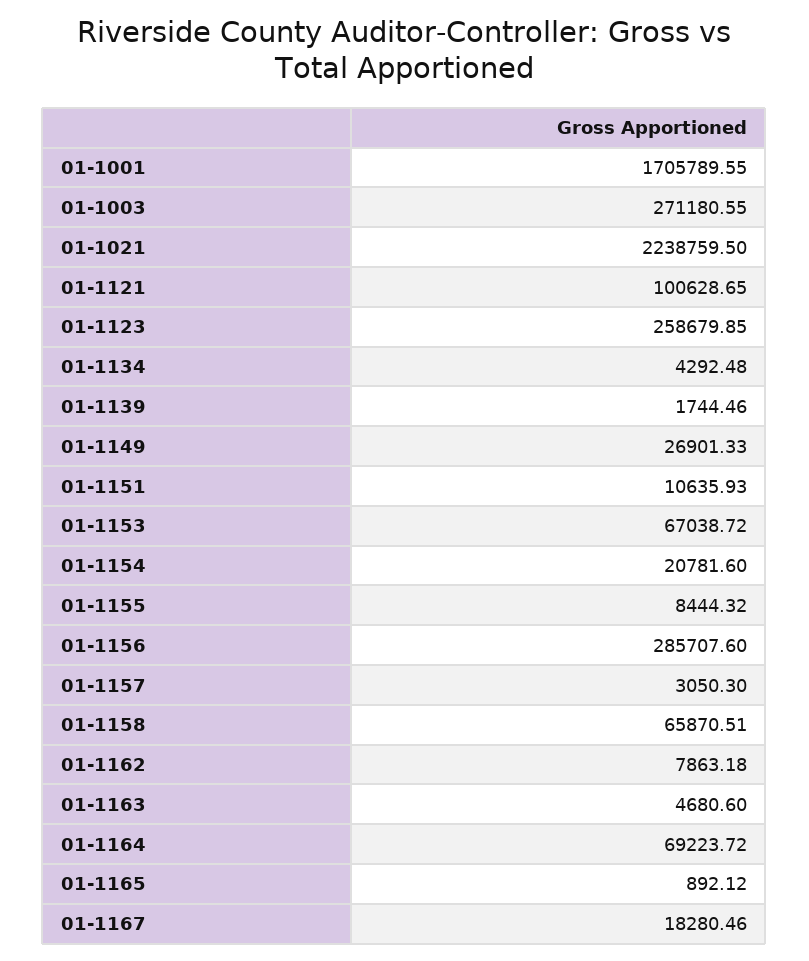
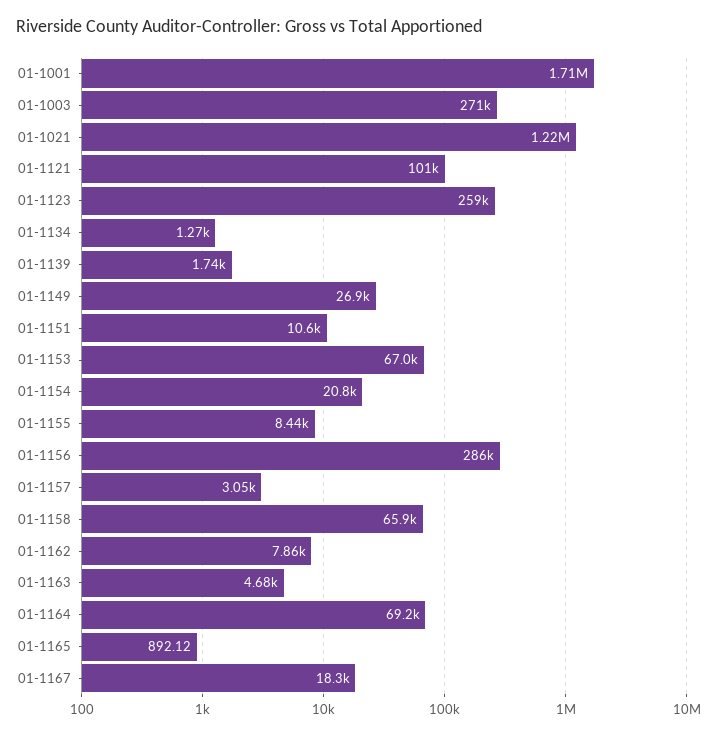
  {
    "01-1001": 1705789.55,
    "01-1003": 271180.55,
-   "01-1021": 2238759.5,
+   "01-1021": 1220000,
    "01-1121": 100628.65,
    "01-1123": 258679.85,
-   "01-1134": 4292.48,
+   "01-1134": 1270,
    "01-1139": 1744.46,
    "01-1149": 26901.33,
    "01-1151": 10635.93,
    "01-1153": 67038.72,
    "01-1154": 20781.6,
    "01-1155": 8444.32,
    "01-1156": 285707.6,
    "01-1157": 3050.3,
    "01-1158": 65870.51,
    "01-1162": 7863.18,
    "01-1163": 4680.6,
    "01-1164": 69223.72,
    "01-1165": 892.12,
    "01-1167": 18280.46
  }

